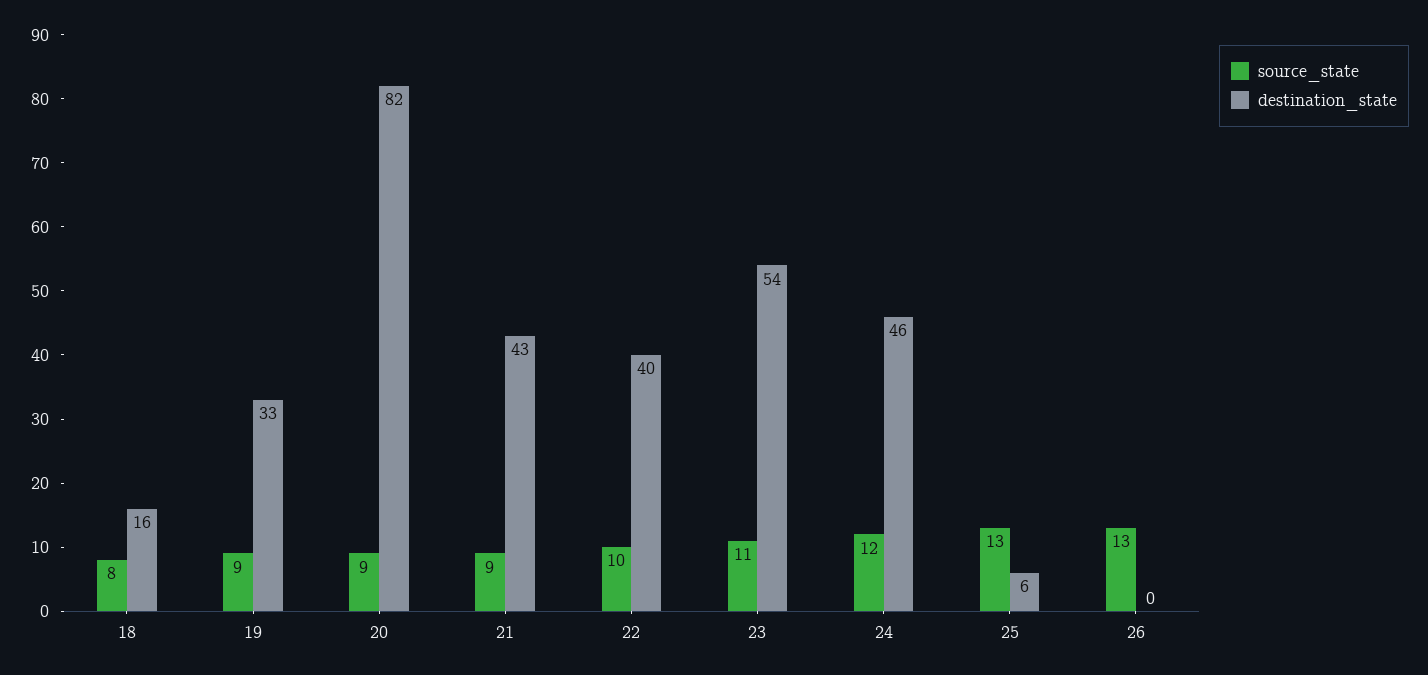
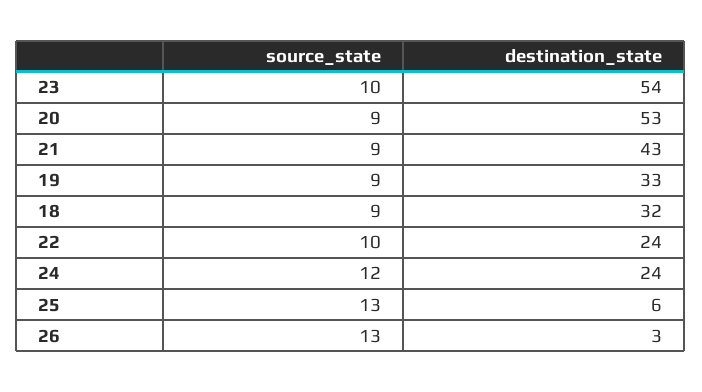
  {
    "source_state": {
-     "18": 8,
+     "18": 9,
      "19": 9,
      "20": 9,
      "21": 9,
      "22": 10,
-     "23": 11,
+     "23": 10,
      "24": 12,
      "25": 13,
      "26": 13
    },
    "destination_state": {
-     "18": 16,
+     "18": 32,
      "19": 33,
-     "20": 82,
+     "20": 53,
      "21": 43,
-     "22": 40,
+     "22": 24,
      "23": 54,
-     "24": 46,
+     "24": 24,
      "25": 6,
-     "26": 0
+     "26": 3
    }
  }

